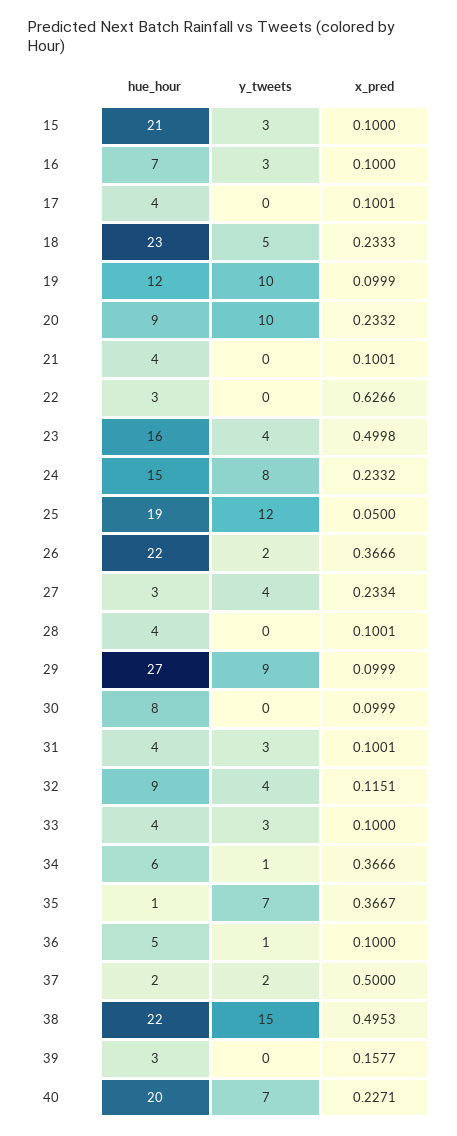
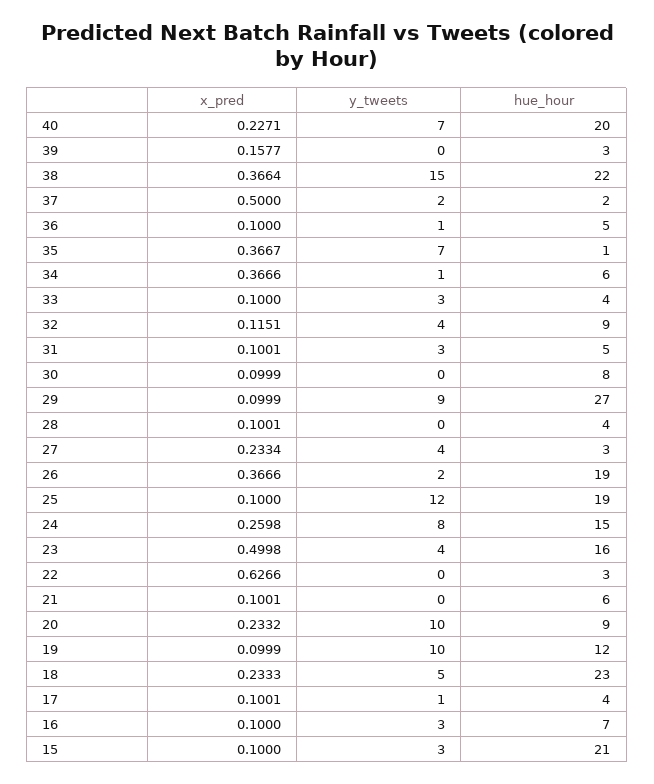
  {
    "hue_hour": {
      "15": 21,
      "16": 7,
      "17": 4,
      "18": 23,
      "19": 12,
      "20": 9,
-     "21": 4,
+     "21": 6,
      "22": 3,
      "23": 16,
      "24": 15,
      "25": 19,
-     "26": 22,
+     "26": 19,
      "27": 3,
      "28": 4,
      "29": 27,
      "30": 8,
-     "31": 4,
+     "31": 5,
      "32": 9,
      "33": 4,
      "34": 6,
      "35": 1,
      "36": 5,
      "37": 2,
      "38": 22,
      "39": 3,
      "40": 20
    },
    "y_tweets": {
      "15": 3,
      "16": 3,
-     "17": 0,
+     "17": 1,
      "18": 5,
      "19": 10,
      "20": 10,
      "21": 0,
      "22": 0,
      "23": 4,
      "24": 8,
      "25": 12,
      "26": 2,
      "27": 4,
      "28": 0,
      "29": 9,
      "30": 0,
      "31": 3,
      "32": 4,
      "33": 3,
      "34": 1,
      "35": 7,
      "36": 1,
      "37": 2,
      "38": 15,
      "39": 0,
      "40": 7
    },
    "x_pred": {
      "15": 0.1,
      "16": 0.1,
      "17": 0.1001,
      "18": 0.2333,
      "19": 0.0999,
      "20": 0.2332,
      "21": 0.1001,
      "22": 0.6266,
      "23": 0.4998,
-     "24": 0.2332,
+     "24": 0.2598,
-     "25": 0.05,
+     "25": 0.1,
      "26": 0.3666,
      "27": 0.2334,
      "28": 0.1001,
      "29": 0.0999,
      "30": 0.0999,
      "31": 0.1001,
      "32": 0.1151,
      "33": 0.1,
      "34": 0.3666,
      "35": 0.3667,
      "36": 0.1,
      "37": 0.5,
-     "38": 0.4953,
+     "38": 0.3664,
      "39": 0.1577,
      "40": 0.2271
    }
  }

